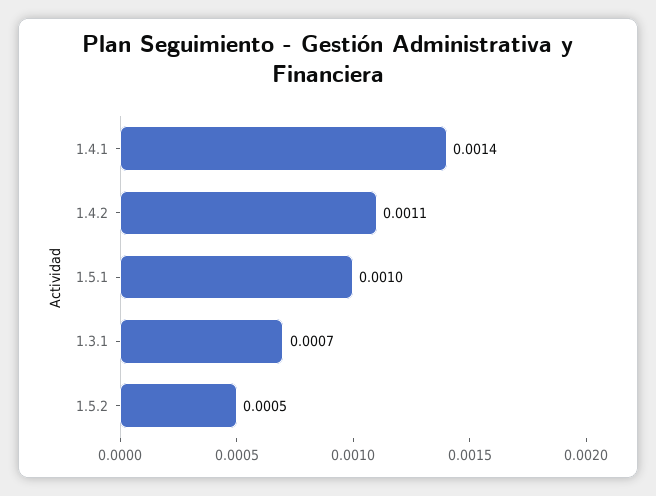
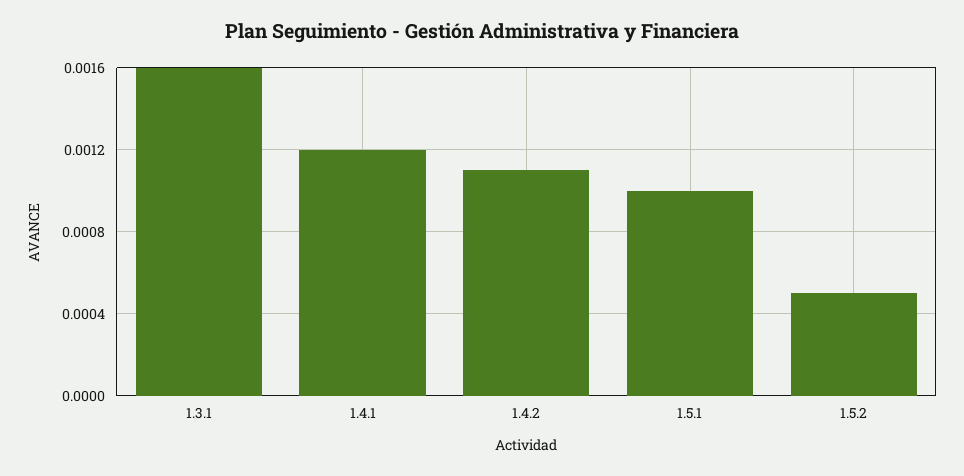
  {
-   "1.4.1": 0.0014,
+   "1.4.1": 0.0012,
    "1.4.2": 0.0011,
    "1.5.1": 0.001,
-   "1.3.1": 0.0007,
+   "1.3.1": 0.0016,
    "1.5.2": 0.0005
  }

